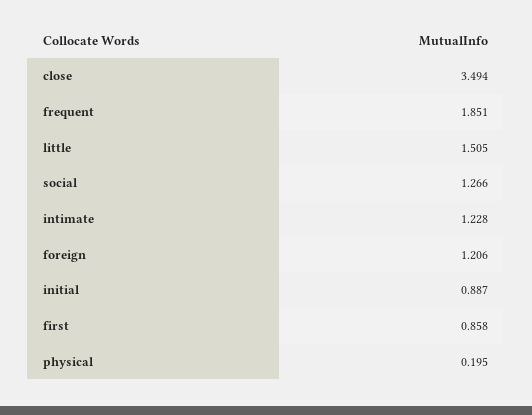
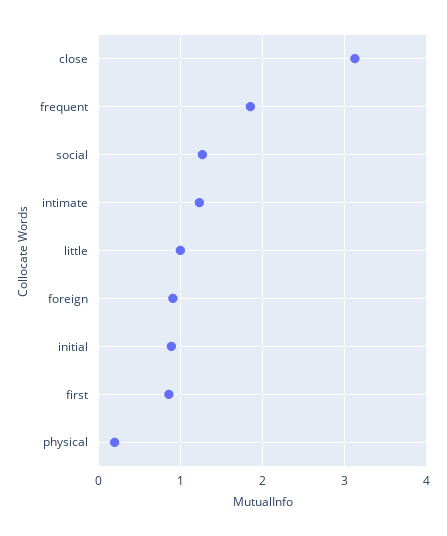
  {
-   "close": 3.494,
+   "close": 3.1,
    "frequent": 1.851,
-   "little": 1.505,
+   "little": 1,
    "social": 1.266,
    "intimate": 1.228,
-   "foreign": 1.206,
+   "foreign": 0.9,
    "initial": 0.887,
    "first": 0.858,
    "physical": 0.195
  }

